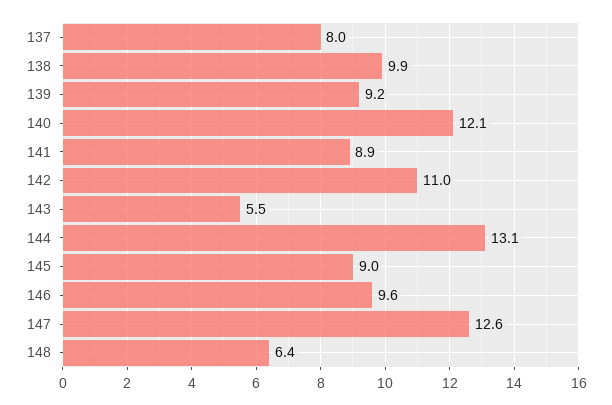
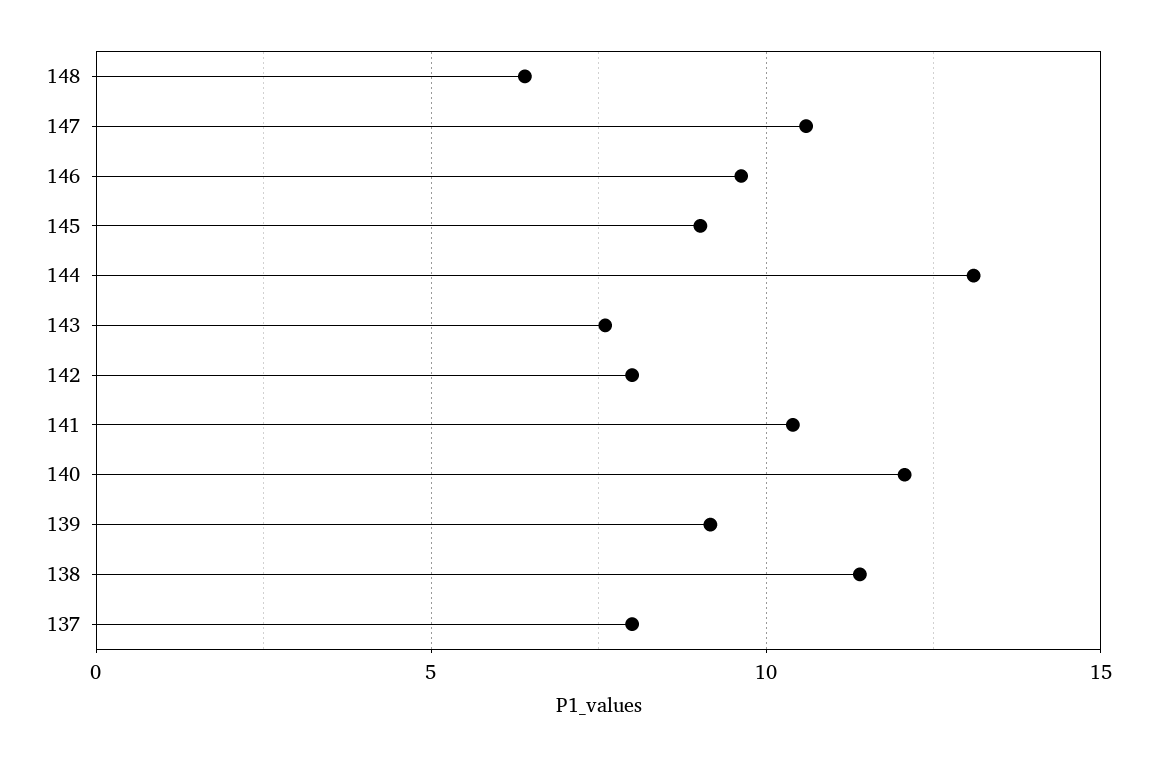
  {
    "137": 8,
-   "138": 9.9,
+   "138": 11.5,
    "139": 9.2,
    "140": 12.1,
-   "141": 8.9,
+   "141": 10.5,
-   "142": 11,
+   "142": 8,
-   "143": 5.5,
+   "143": 7.5,
    "144": 13.1,
    "145": 9,
    "146": 9.6,
-   "147": 12.6,
+   "147": 10.5,
    "148": 6.4
  }

